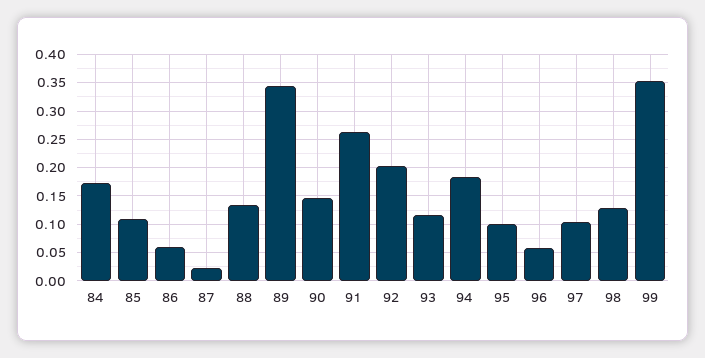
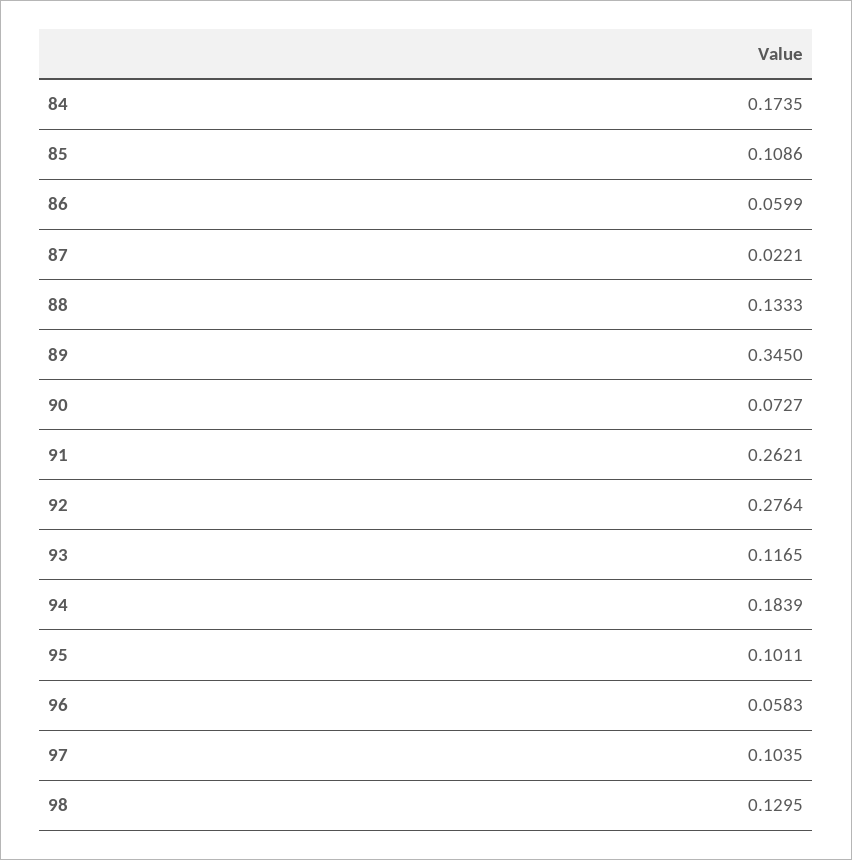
  {
    "84": 0.1735,
    "85": 0.1086,
    "86": 0.0599,
    "87": 0.0221,
    "88": 0.1333,
    "89": 0.345,
-   "90": 0.15,
+   "90": 0.0727,
    "91": 0.2621,
-   "92": 0.2,
+   "92": 0.2764,
    "93": 0.1165,
    "94": 0.1839,
    "95": 0.1011,
    "96": 0.0583,
    "97": 0.1035,
-   "98": 0.1295,
+   "98": 0.1295
-   "99": 0.35
  }

